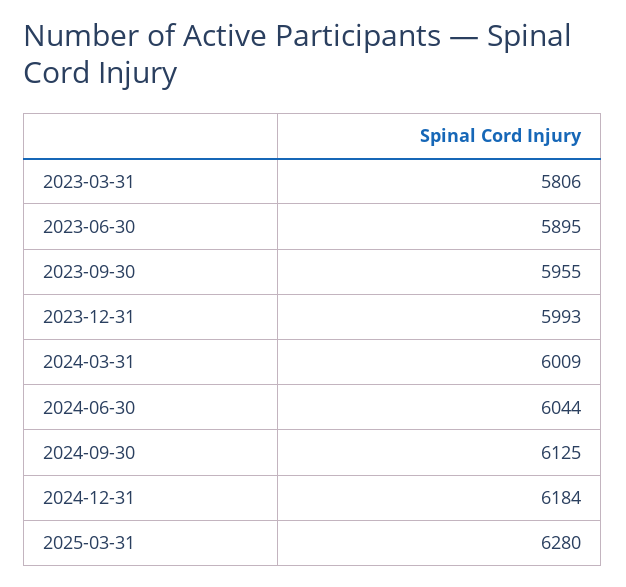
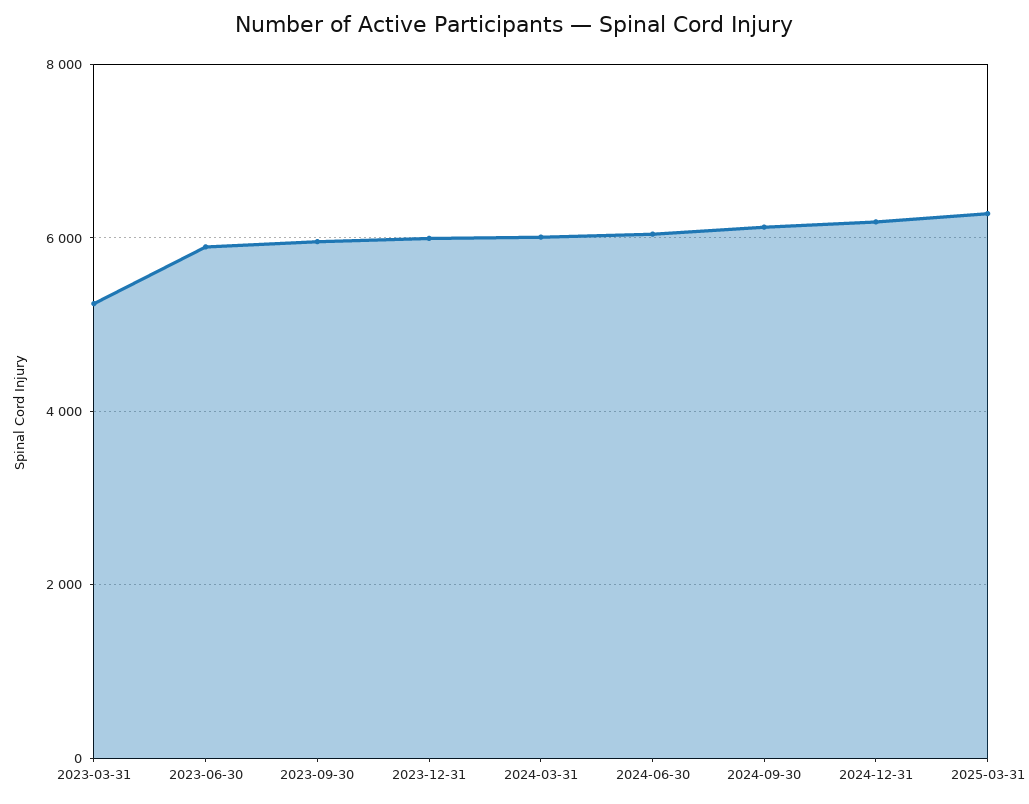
  {
-   "2023-03-31": 5806,
+   "2023-03-31": 5200,
    "2023-06-30": 5895,
    "2023-09-30": 5955,
    "2023-12-31": 5993,
    "2024-03-31": 6009,
    "2024-06-30": 6044,
    "2024-09-30": 6125,
    "2024-12-31": 6184,
    "2025-03-31": 6280
  }

